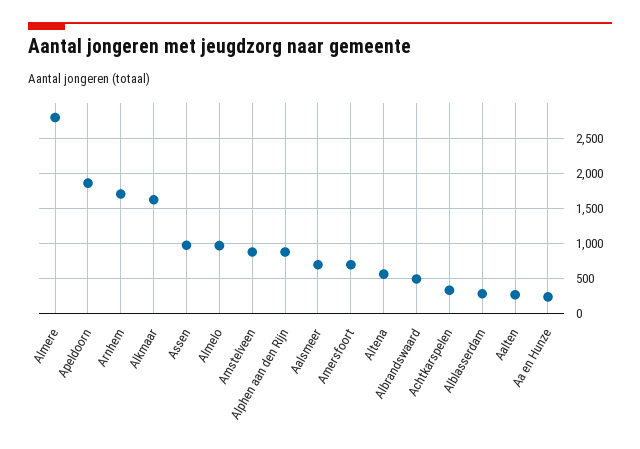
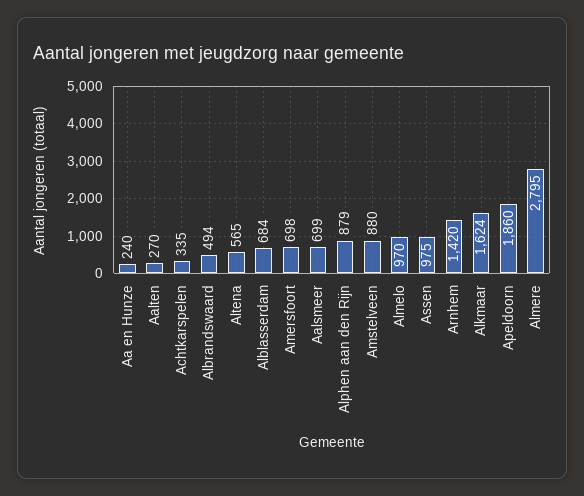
  {
    "Almere": 2795,
    "Apeldoorn": 1860,
-   "Arnhem": 1700,
+   "Arnhem": 1420,
    "Alkmaar": 1624,
    "Assen": 975,
    "Almelo": 970,
    "Amstelveen": 880,
    "Alphen aan den Rijn": 879,
    "Aalsmeer": 699,
    "Amersfoort": 698,
    "Altena": 565,
    "Albrandswaard": 494,
    "Achtkarspelen": 335,
-   "Alblasserdam": 300,
+   "Alblasserdam": 684,
    "Aalten": 270,
    "Aa en Hunze": 240
  }

